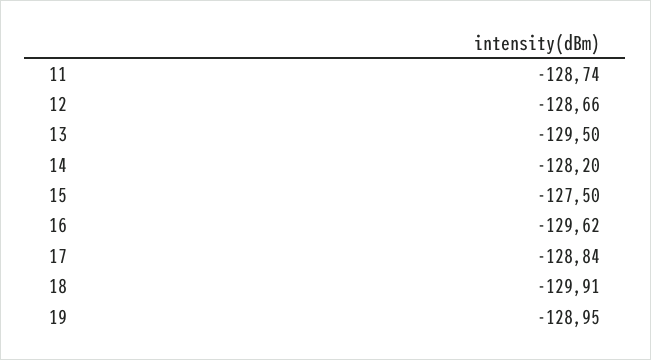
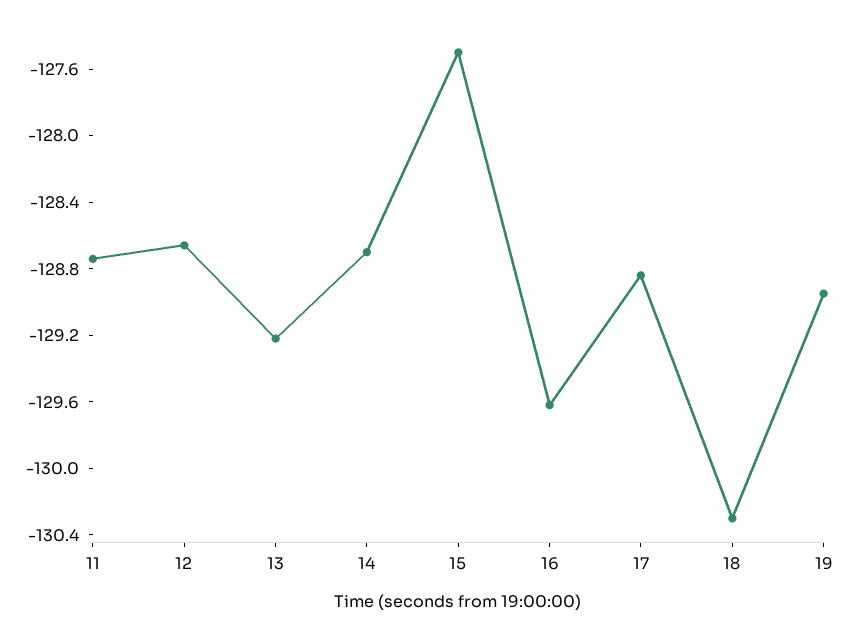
  {
    "11": -128.74,
    "12": -128.66,
-   "13": -129.5,
+   "13": -129.2,
-   "14": -128.2,
+   "14": -128.7,
    "15": -127.5,
    "16": -129.62,
    "17": -128.84,
-   "18": -129.91,
+   "18": -130.3,
    "19": -128.95
  }

